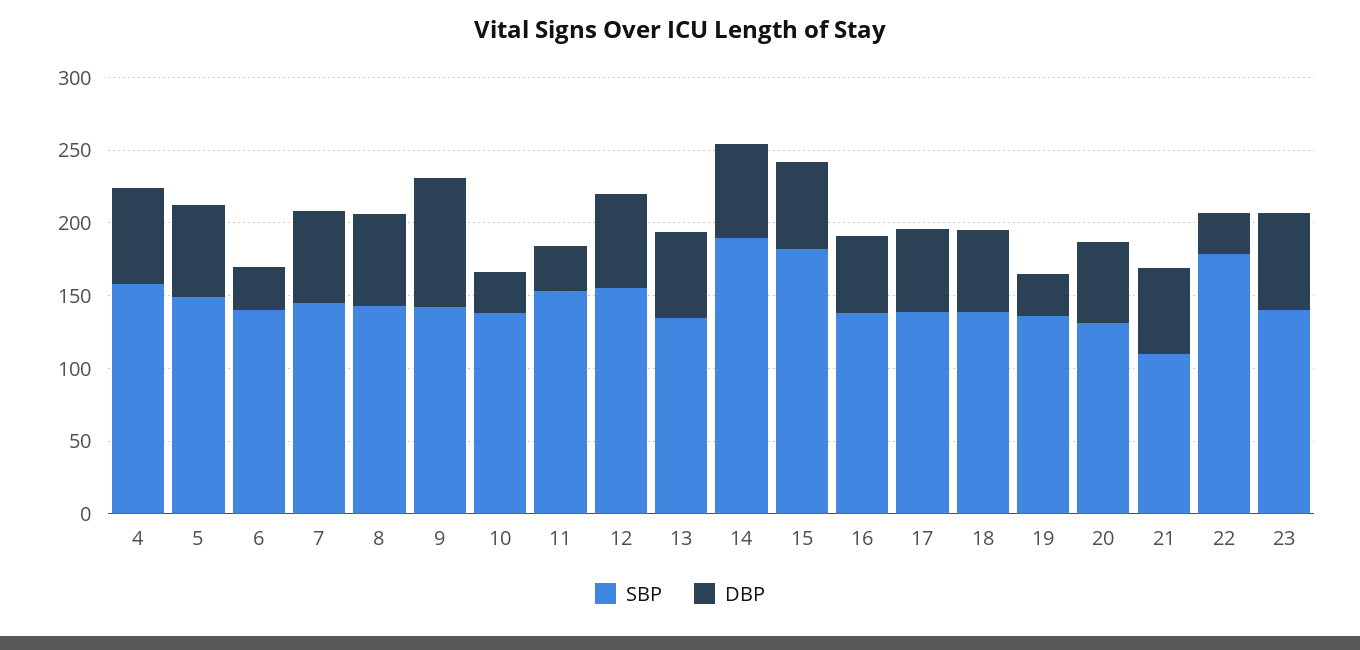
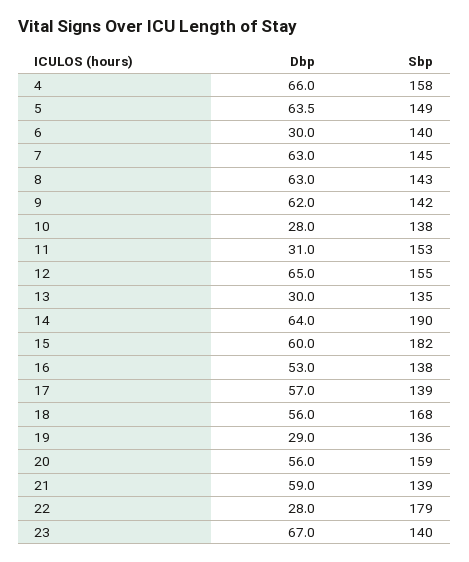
  {
    "SBP": {
      "4": 158,
      "5": 149,
      "6": 140,
      "7": 145,
      "8": 143,
      "9": 142,
      "10": 138,
      "11": 153,
      "12": 155,
      "13": 135,
      "14": 190,
      "15": 182,
      "16": 138,
      "17": 139,
-     "18": 140,
+     "18": 168,
      "19": 136,
-     "20": 130,
+     "20": 159,
-     "21": 110,
+     "21": 139,
      "22": 179,
      "23": 140
    },
    "DBP": {
      "4": 66,
      "5": 63.5,
      "6": 30,
      "7": 63,
      "8": 63,
-     "9": 90,
+     "9": 62,
      "10": 28,
      "11": 31,
      "12": 65,
-     "13": 60,
+     "13": 30,
      "14": 64,
      "15": 60,
      "16": 53,
      "17": 57,
      "18": 56,
      "19": 29,
      "20": 56,
      "21": 59,
      "22": 28,
      "23": 67
    }
  }

